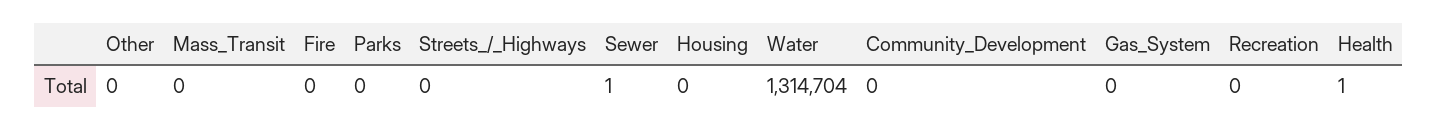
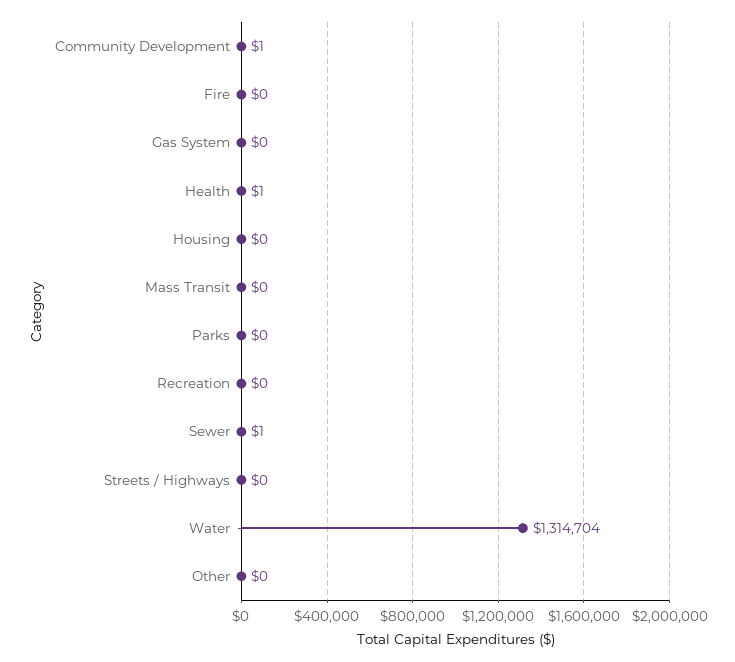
  {
    "Other": 0,
    "Mass_Transit": 0,
    "Fire": 0,
    "Parks": 0,
    "Streets_/_Highways": 0,
    "Sewer": 1,
    "Housing": 0,
    "Water": 1314704,
-   "Community_Development": 0,
+   "Community_Development": 1,
    "Gas_System": 0,
    "Recreation": 0,
    "Health": 1
  }

